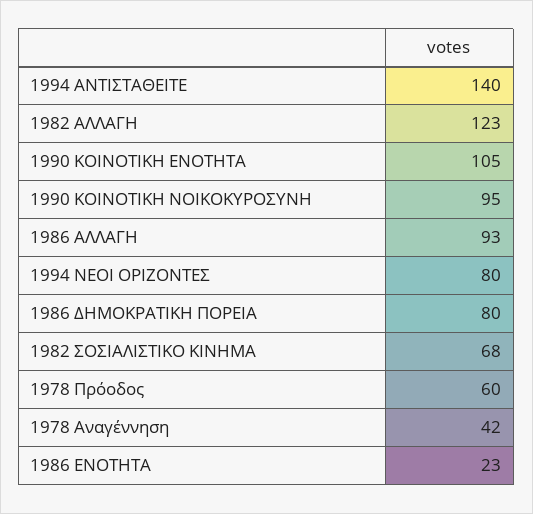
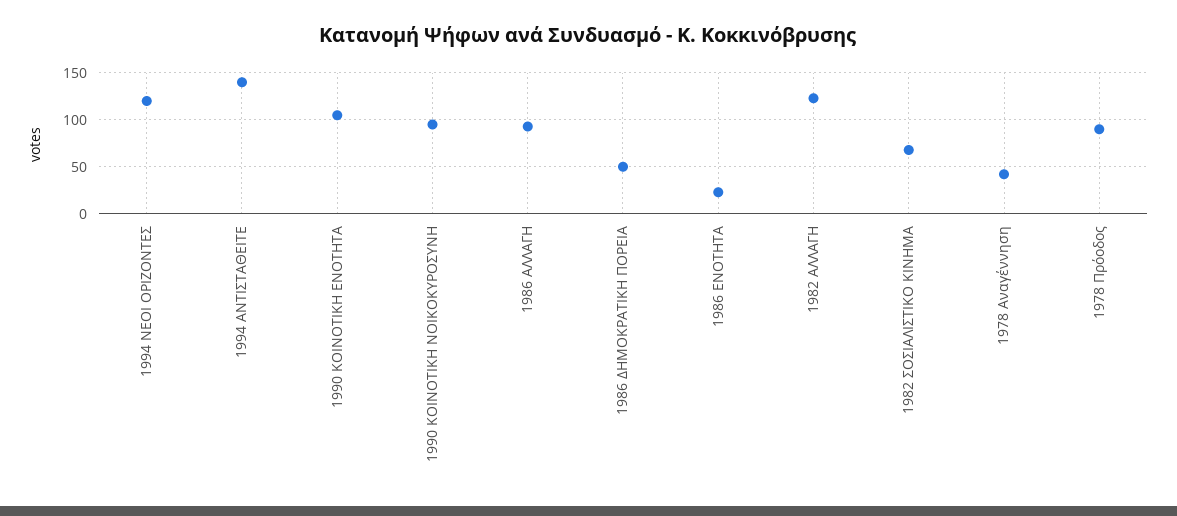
  {
    "1994 ΑΝΤΙΣΤΑΘΕΙΤΕ": 140,
    "1982 ΑΛΛΑΓΗ": 123,
    "1990 ΚΟΙΝΟΤΙΚΗ ΕΝΟΤΗΤΑ": 105,
    "1990 ΚΟΙΝΟΤΙΚΗ ΝΟΙΚΟΚΥΡΟΣΥΝΗ": 95,
    "1986 ΑΛΛΑΓΗ": 93,
-   "1994 ΝΕΟΙ ΟΡΙΖΟΝΤΕΣ": 80,
+   "1994 ΝΕΟΙ ΟΡΙΖΟΝΤΕΣ": 120,
-   "1986 ΔΗΜΟΚΡΑΤΙΚΗ ΠΟΡΕΙΑ": 80,
+   "1986 ΔΗΜΟΚΡΑΤΙΚΗ ΠΟΡΕΙΑ": 50,
    "1982 ΣΟΣΙΑΛΙΣΤΙΚΟ ΚΙΝΗΜΑ": 68,
-   "1978 Πρόοδος": 60,
+   "1978 Πρόοδος": 90,
    "1978 Αναγέννηση": 42,
    "1986 ΕΝΟΤΗΤΑ": 23
  }

